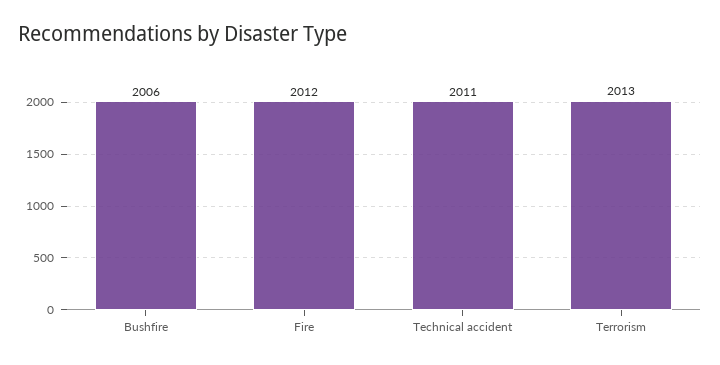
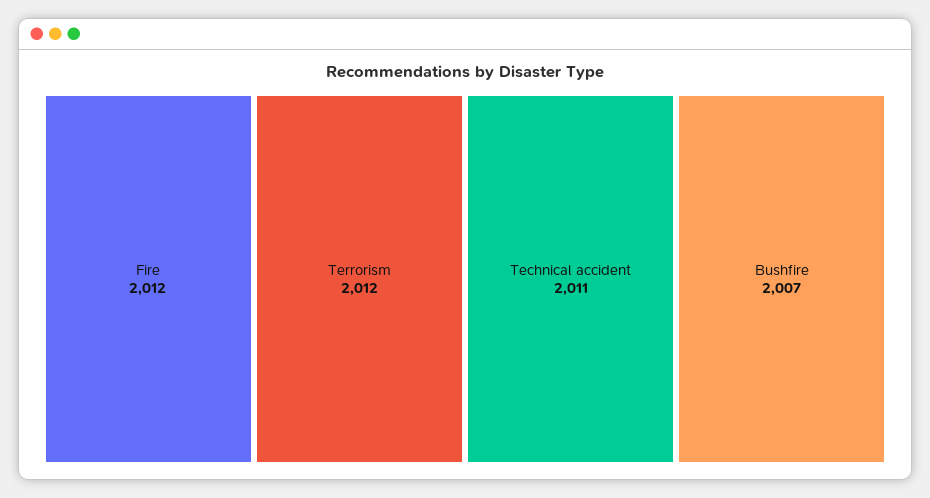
  {
-   "Bushfire": 2006,
+   "Bushfire": 2007,
    "Fire": 2012,
    "Technical accident": 2011,
-   "Terrorism": 2013
+   "Terrorism": 2012
  }

